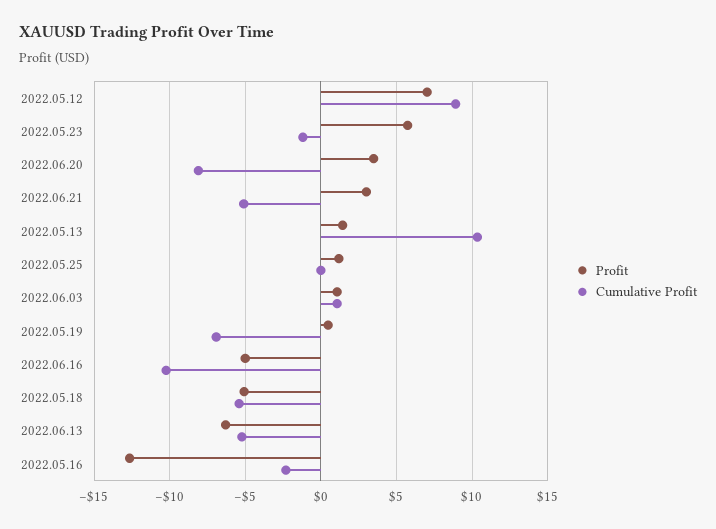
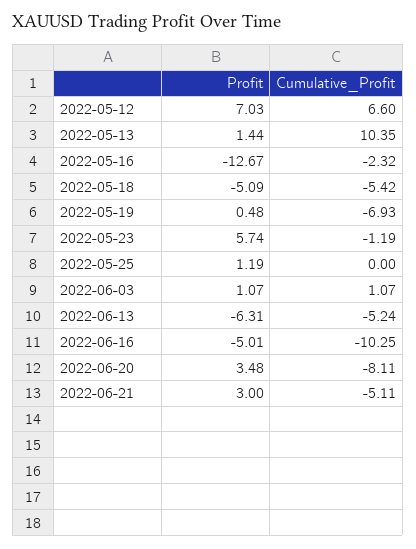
  {
    "Profit": {
      "2022.05.12": 7.03,
      "2022.05.23": 5.74,
      "2022.06.20": 3.48,
      "2022.06.21": 3,
      "2022.05.13": 1.44,
      "2022.05.25": 1.19,
      "2022.06.03": 1.07,
      "2022.05.19": 0.48,
      "2022.06.16": -5.01,
      "2022.05.18": -5.09,
      "2022.06.13": -6.31,
      "2022.05.16": -12.67
    },
    "Cumulative Profit": {
-     "2022.05.12": 9,
+     "2022.05.12": 6.6,
      "2022.05.23": -1.19,
      "2022.06.20": -8.11,
      "2022.06.21": -5.11,
      "2022.05.13": 10.35,
      "2022.05.25": 0,
      "2022.06.03": 1.07,
      "2022.05.19": -6.93,
      "2022.06.16": -10.25,
      "2022.05.18": -5.42,
      "2022.06.13": -5.24,
      "2022.05.16": -2.32
    }
  }

